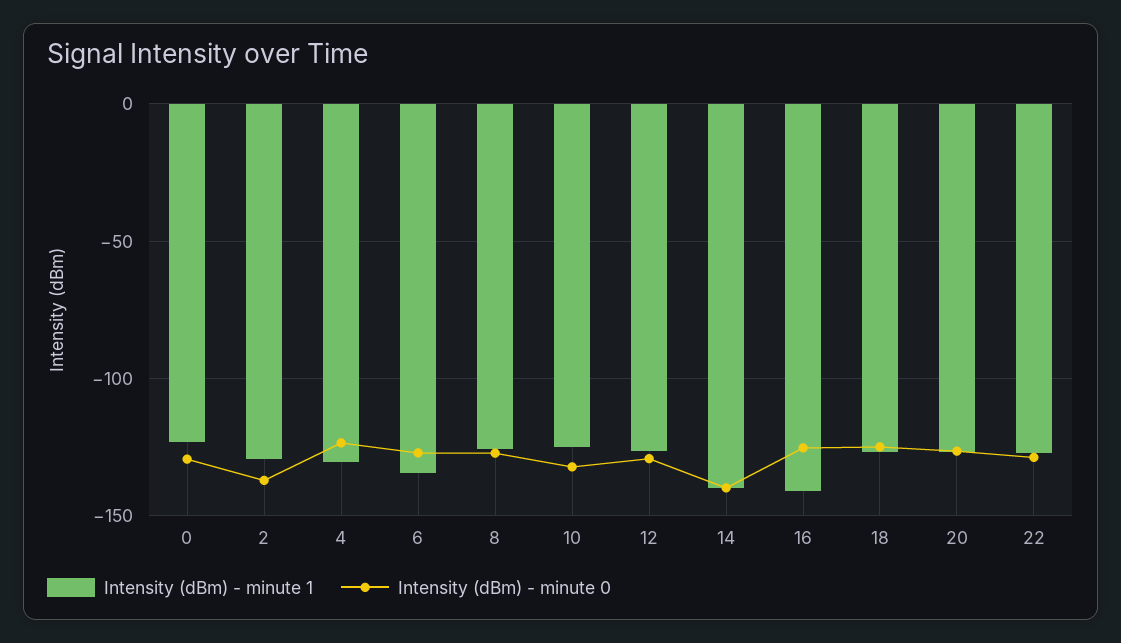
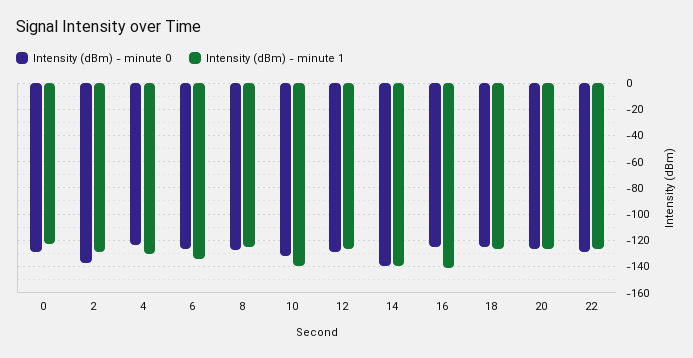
  {
    "Intensity (dBm) - minute 1": {
      "0": -125,
      "2": -130,
      "4": -130,
      "6": -135,
      "8": -125,
-     "10": -125,
+     "10": -140,
      "12": -125,
      "14": -140,
      "16": -140,
      "18": -125,
      "20": -125,
      "22": -125
    },
    "Intensity (dBm) - minute 0": {
      "0": -130,
      "2": -135,
      "4": -125,
      "6": -125,
      "8": -125,
      "10": -130,
      "12": -130,
      "14": -140,
      "16": -125,
      "18": -125,
      "20": -125,
      "22": -130
    }
  }

